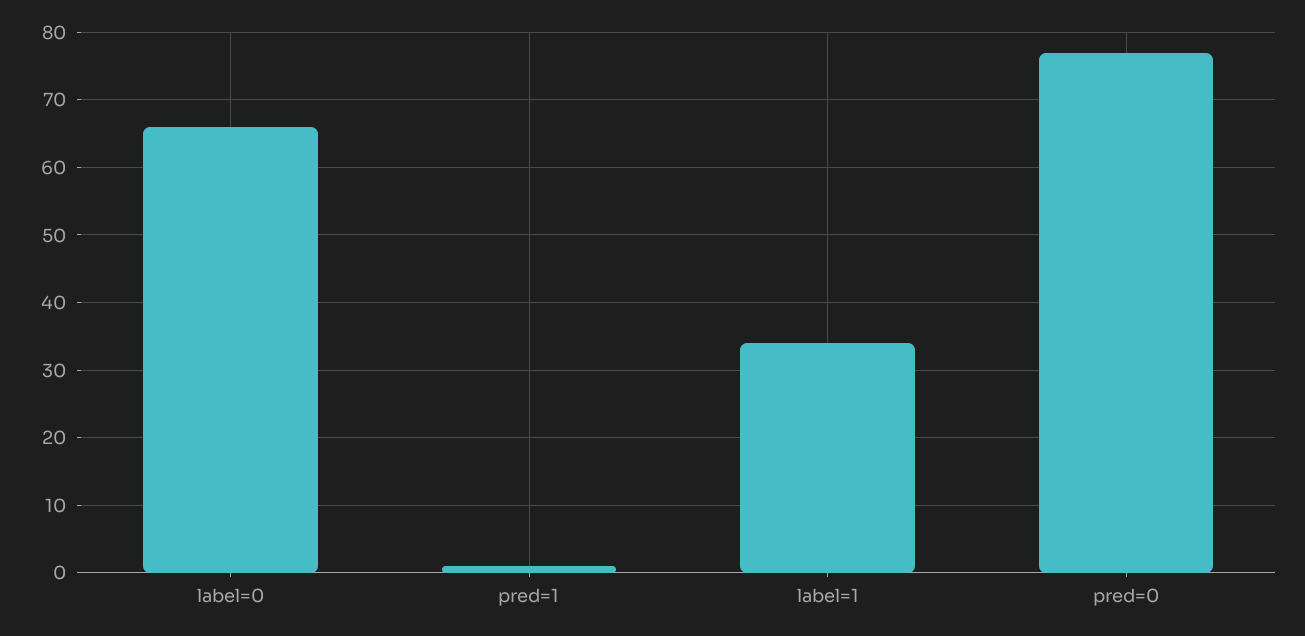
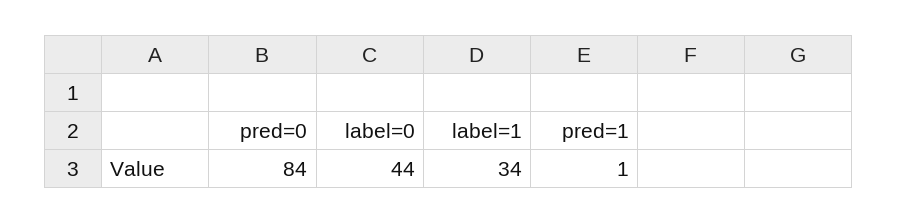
  {
-   "label=0": 66,
+   "label=0": 44,
    "pred=1": 1,
    "label=1": 34,
-   "pred=0": 77
+   "pred=0": 84
  }

